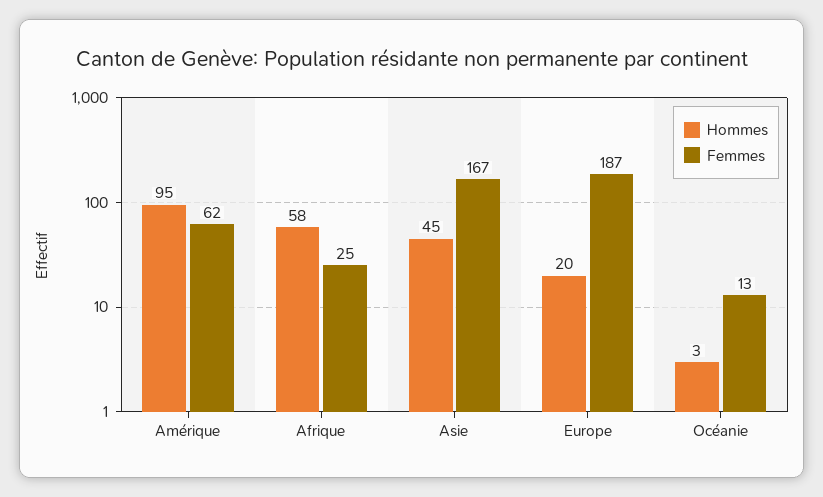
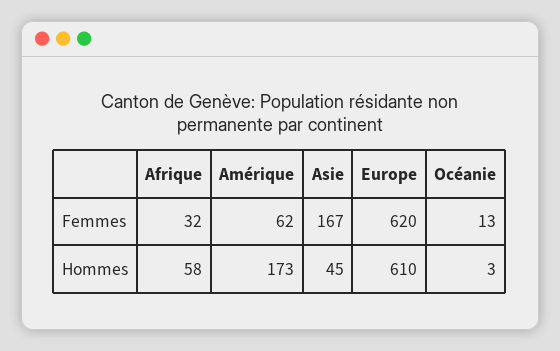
  {
    "Hommes": {
-     "Amérique": 95,
+     "Amérique": 173,
      "Afrique": 58,
      "Asie": 45,
-     "Europe": 20,
+     "Europe": 610,
      "Océanie": 3
    },
    "Femmes": {
      "Amérique": 62,
-     "Afrique": 25,
+     "Afrique": 32,
      "Asie": 167,
-     "Europe": 187,
+     "Europe": 620,
      "Océanie": 13
    }
  }

